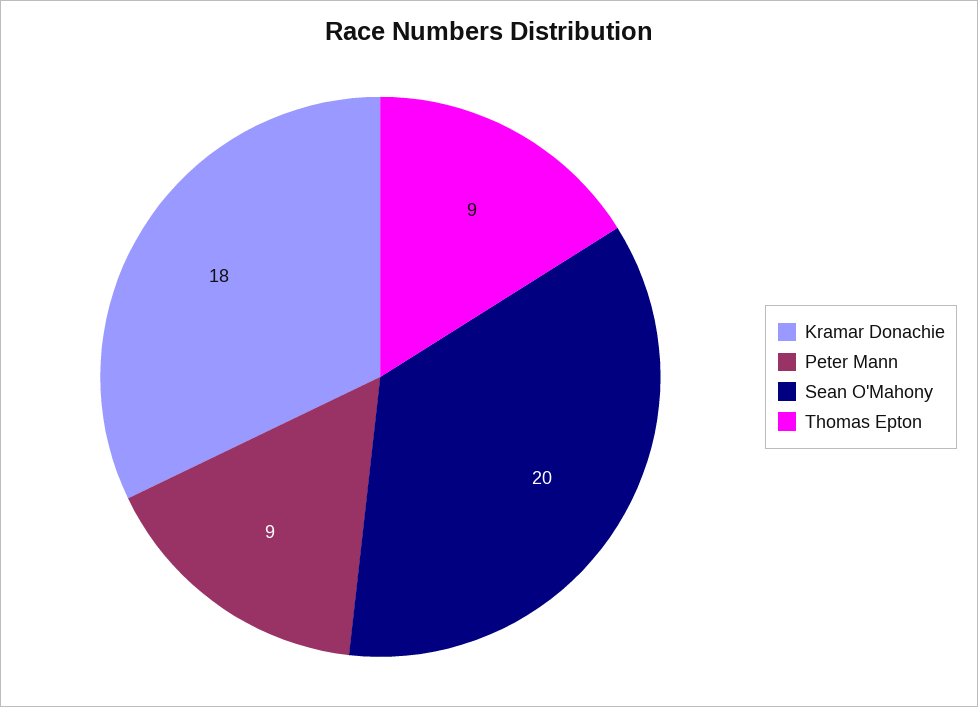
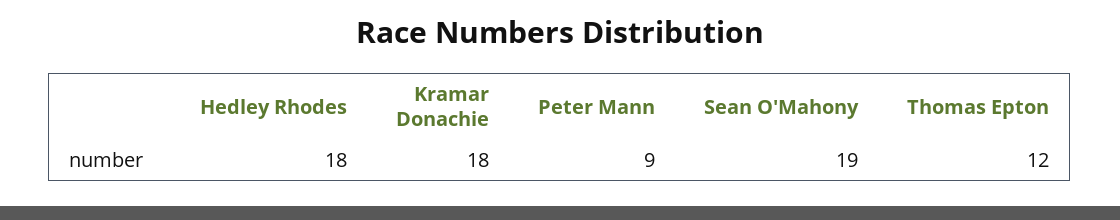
  {
    "Kramar Donachie": 18,
    "Peter Mann": 9,
-   "Sean O'Mahony": 20,
+   "Sean O'Mahony": 19,
-   "Thomas Epton": 9
+   "Thomas Epton": 12,
+   "Hedley Rhodes": 18
  }

